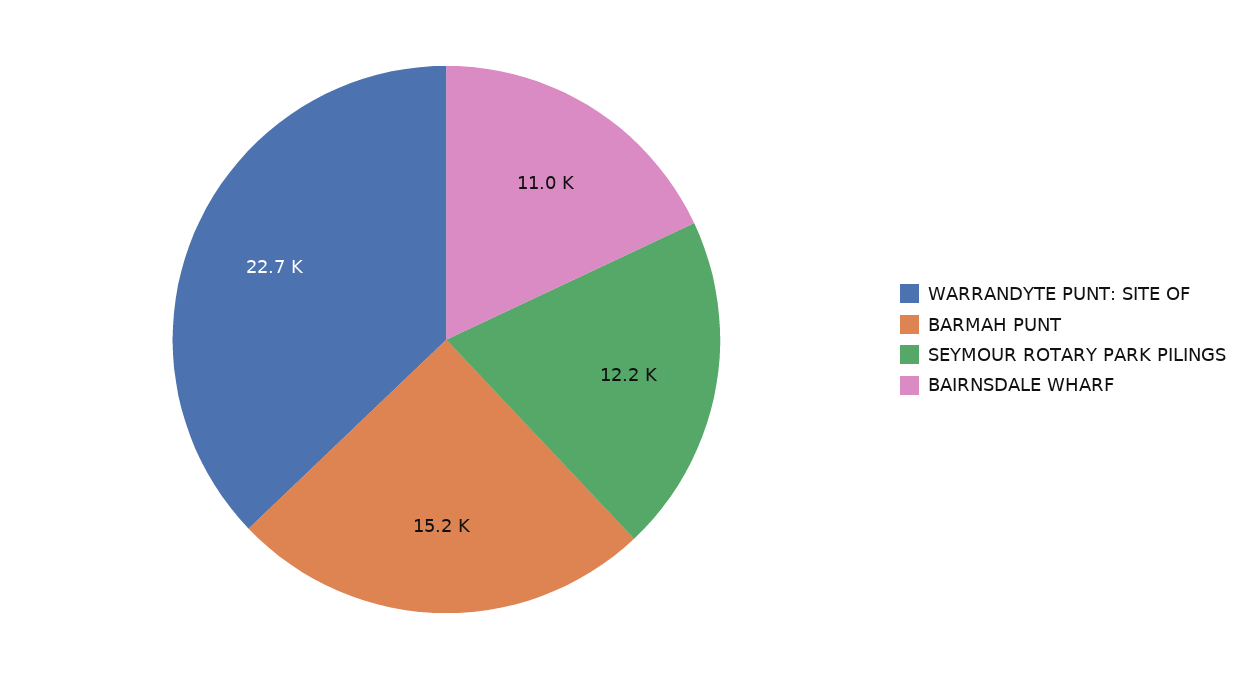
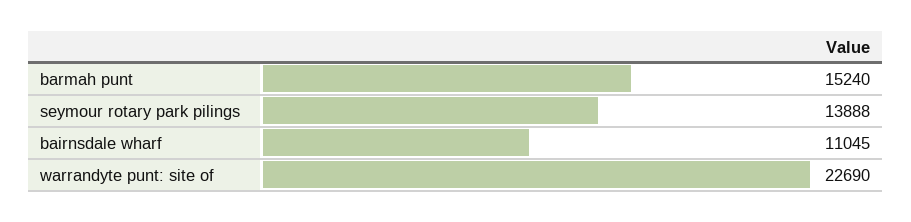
  {
    "WARRANDYTE PUNT: SITE OF": 22690,
    "BARMAH PUNT": 15240,
-   "SEYMOUR ROTARY PARK PILINGS": 12200,
+   "SEYMOUR ROTARY PARK PILINGS": 13888,
    "BAIRNSDALE WHARF": 11045
  }

